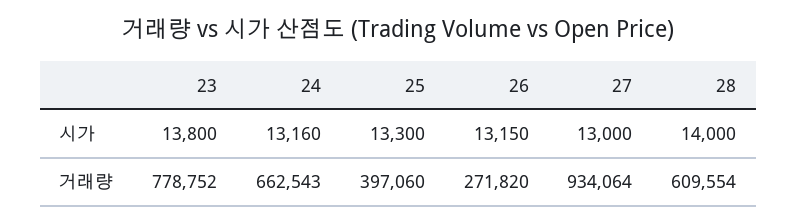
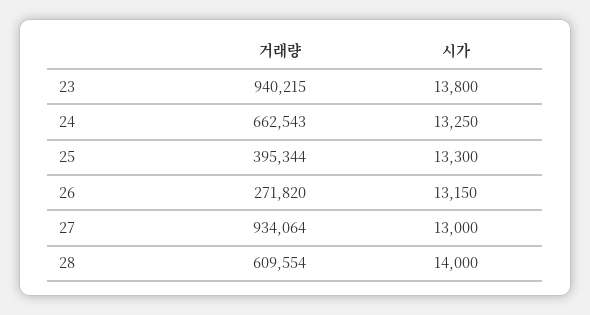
  {
    "23": {
      "시가": 13800,
-     "거래량": 778752
+     "거래량": 940215
    },
    "24": {
-     "시가": 13160,
+     "시가": 13250,
      "거래량": 662543
    },
    "25": {
      "시가": 13300,
-     "거래량": 397060
+     "거래량": 395344
    },
    "26": {
      "시가": 13150,
      "거래량": 271820
    },
    "27": {
      "시가": 13000,
      "거래량": 934064
    },
    "28": {
      "시가": 14000,
      "거래량": 609554
    }
  }

